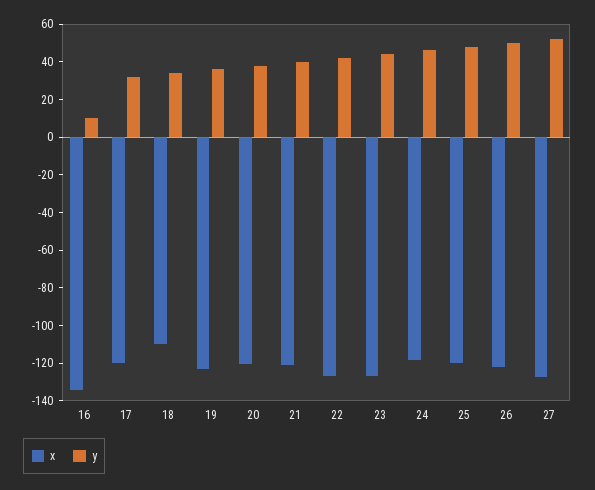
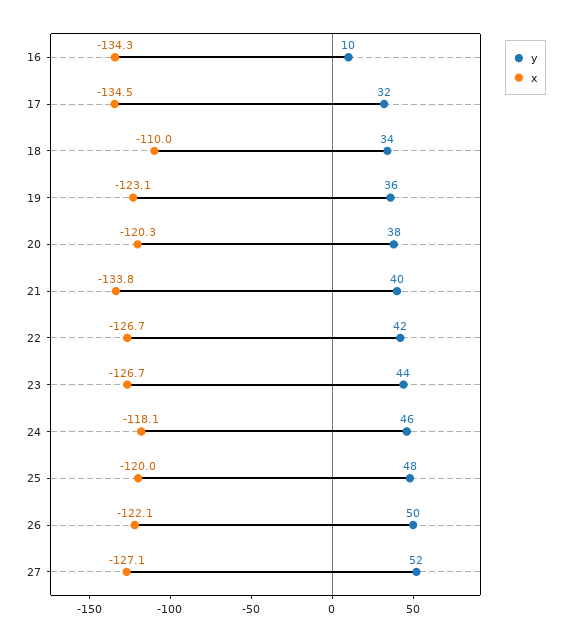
  {
    "x": {
      "16": -134.3,
-     "17": -120,
+     "17": -134.5,
      "18": -110,
      "19": -123.1,
      "20": -120.3,
-     "21": -120,
+     "21": -133.8,
      "22": -126.7,
      "23": -126.7,
      "24": -118.1,
      "25": -120,
      "26": -122.1,
      "27": -127.1
    },
    "y": {
      "16": 10,
      "17": 32,
      "18": 34,
      "19": 36,
      "20": 38,
      "21": 40,
      "22": 42,
      "23": 44,
      "24": 46,
      "25": 48,
      "26": 50,
      "27": 52
    }
  }

